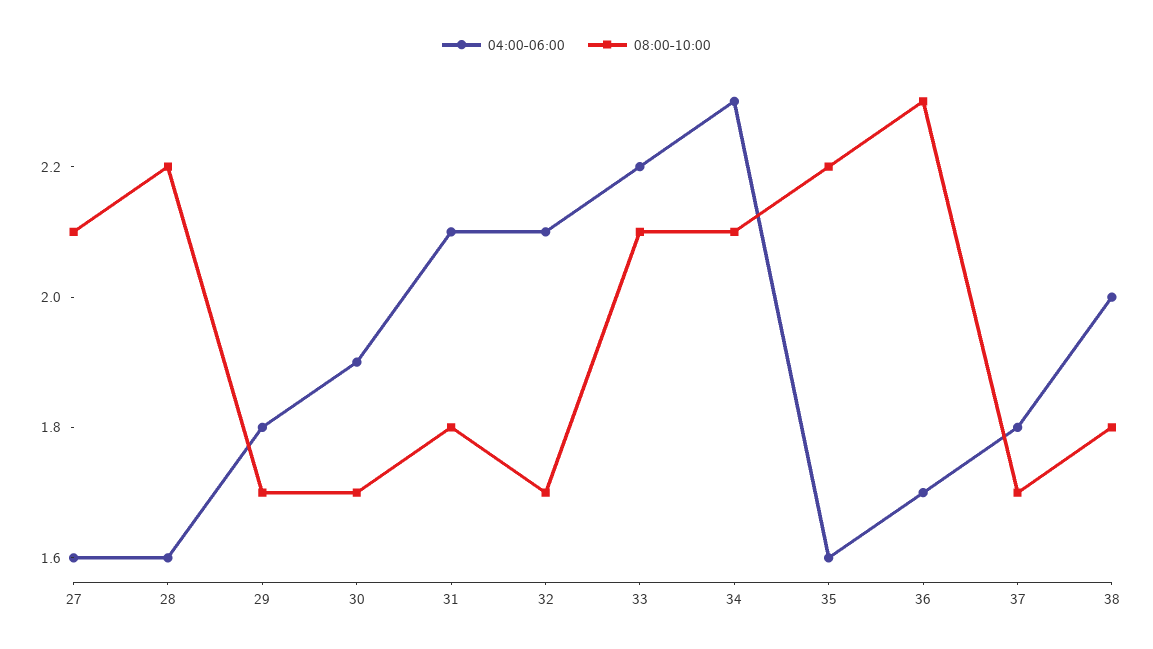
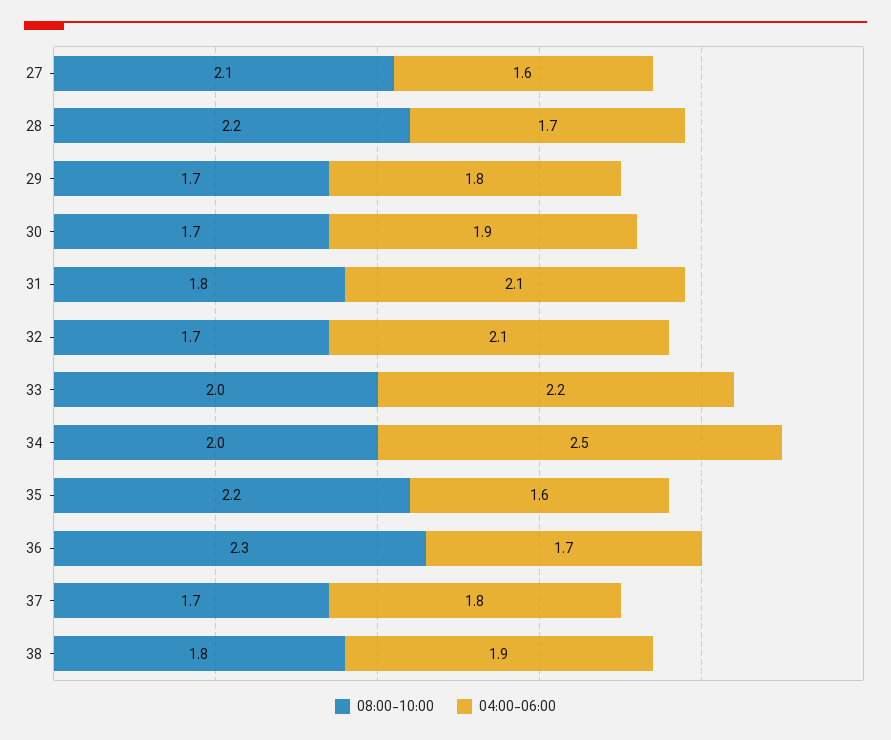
  {
    "04:00-06:00": {
      "27": 1.6,
-     "28": 1.6,
+     "28": 1.7,
      "29": 1.8,
      "30": 1.9,
      "31": 2.1,
      "32": 2.1,
      "33": 2.2,
-     "34": 2.3,
+     "34": 2.5,
      "35": 1.6,
      "36": 1.7,
      "37": 1.8,
-     "38": 2
+     "38": 1.9
    },
    "08:00-10:00": {
      "27": 2.1,
      "28": 2.2,
      "29": 1.7,
      "30": 1.7,
      "31": 1.8,
      "32": 1.7,
-     "33": 2.1,
+     "33": 2,
-     "34": 2.1,
+     "34": 2,
      "35": 2.2,
      "36": 2.3,
      "37": 1.7,
      "38": 1.8
    }
  }

